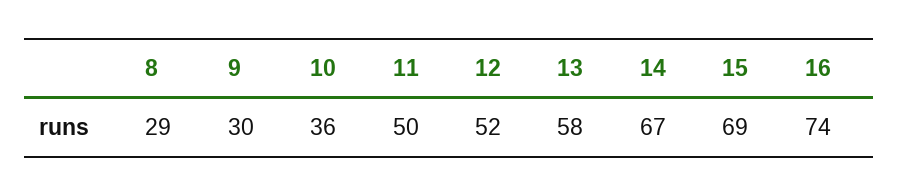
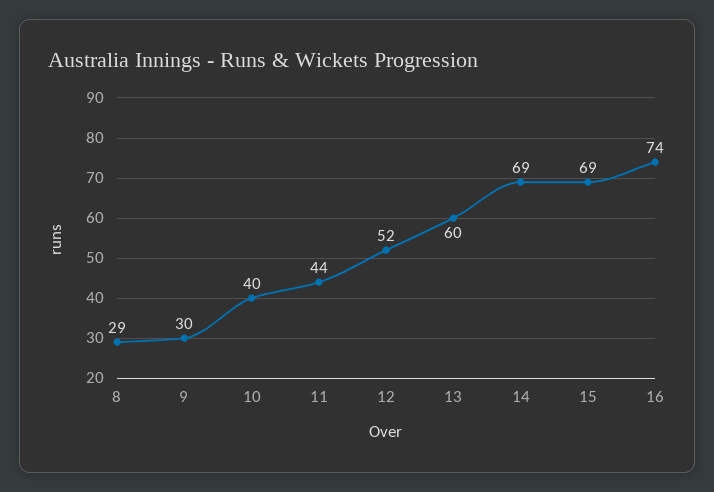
  {
    "8": 29,
    "9": 30,
-   "10": 36,
+   "10": 40,
-   "11": 50,
+   "11": 44,
    "12": 52,
-   "13": 58,
+   "13": 60,
-   "14": 67,
+   "14": 69,
    "15": 69,
    "16": 74
  }

